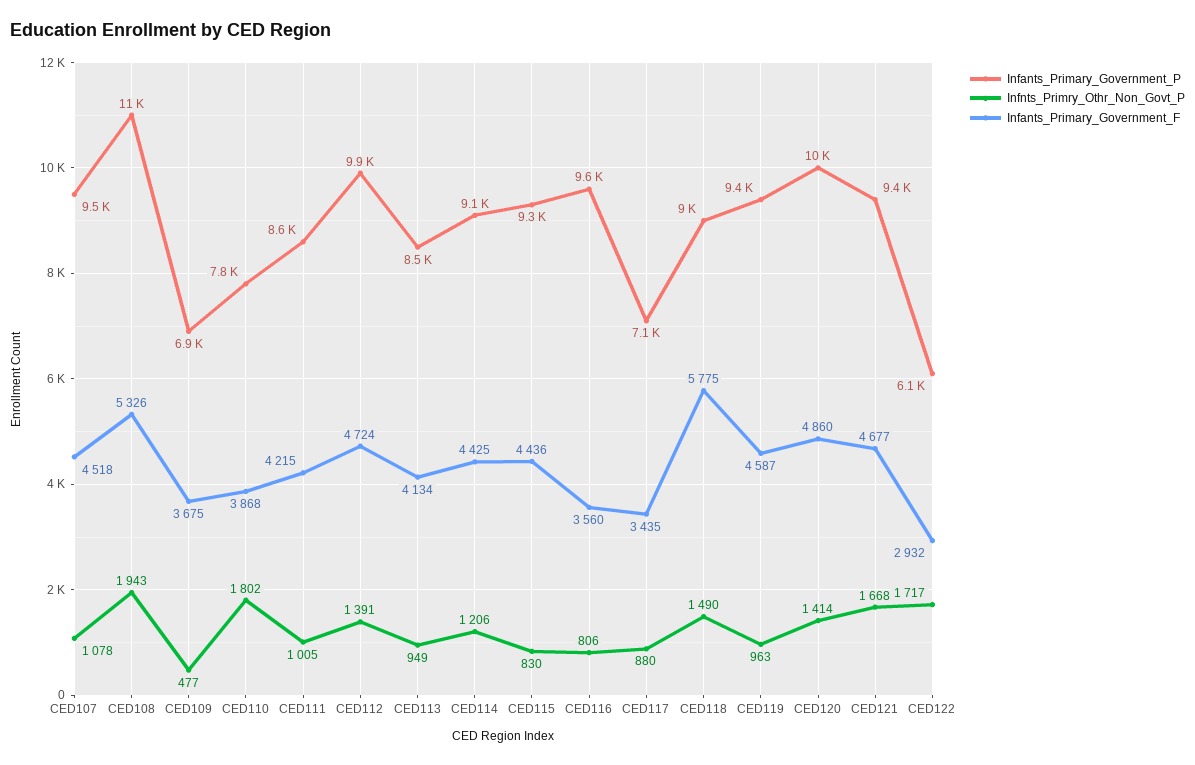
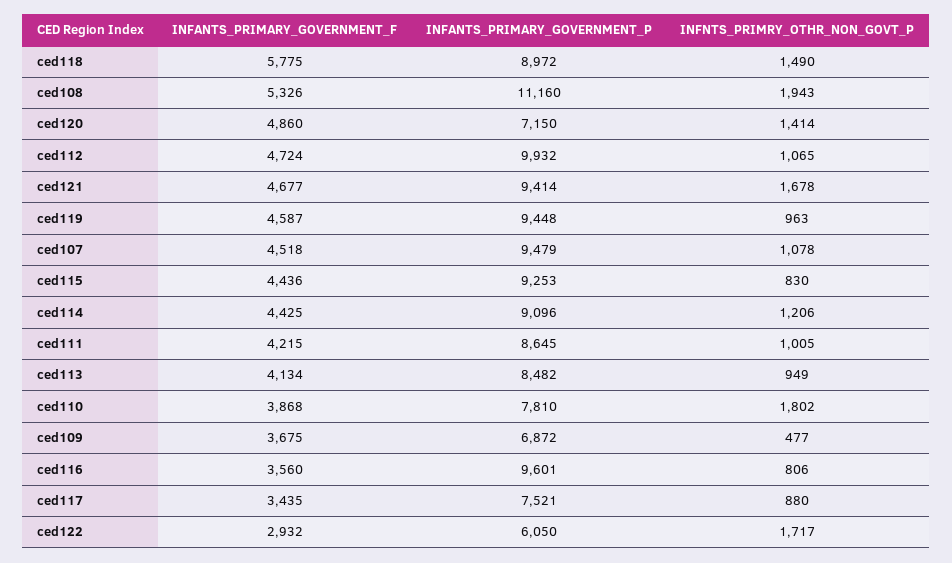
  {
    "Infants_Primary_Government_P": {
      "CED107": 9479,
      "CED108": 11160,
      "CED109": 6872,
      "CED110": 7810,
      "CED111": 8645,
      "CED112": 9932,
      "CED113": 8482,
      "CED114": 9096,
      "CED115": 9253,
      "CED116": 9601,
-     "CED117": 7100,
+     "CED117": 7521,
      "CED118": 8972,
      "CED119": 9448,
-     "CED120": 10000,
+     "CED120": 7150,
      "CED121": 9414,
      "CED122": 6050
    },
    "Infnts_Primry_Othr_Non_Govt_P": {
      "CED107": 1078,
      "CED108": 1943,
      "CED109": 477,
      "CED110": 1802,
      "CED111": 1005,
-     "CED112": 1391,
+     "CED112": 1065,
      "CED113": 949,
      "CED114": 1206,
      "CED115": 830,
      "CED116": 806,
      "CED117": 880,
      "CED118": 1490,
      "CED119": 963,
      "CED120": 1414,
-     "CED121": 1668,
+     "CED121": 1678,
      "CED122": 1717
    },
    "Infants_Primary_Government_F": {
      "CED107": 4518,
      "CED108": 5326,
      "CED109": 3675,
      "CED110": 3868,
      "CED111": 4215,
      "CED112": 4724,
      "CED113": 4134,
      "CED114": 4425,
      "CED115": 4436,
      "CED116": 3560,
      "CED117": 3435,
      "CED118": 5775,
      "CED119": 4587,
      "CED120": 4860,
      "CED121": 4677,
      "CED122": 2932
    }
  }

